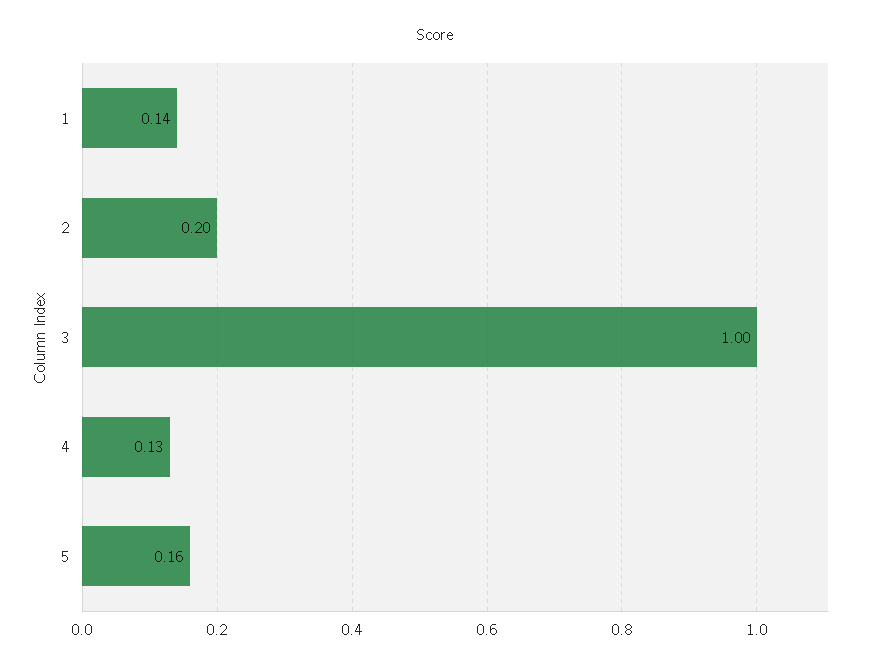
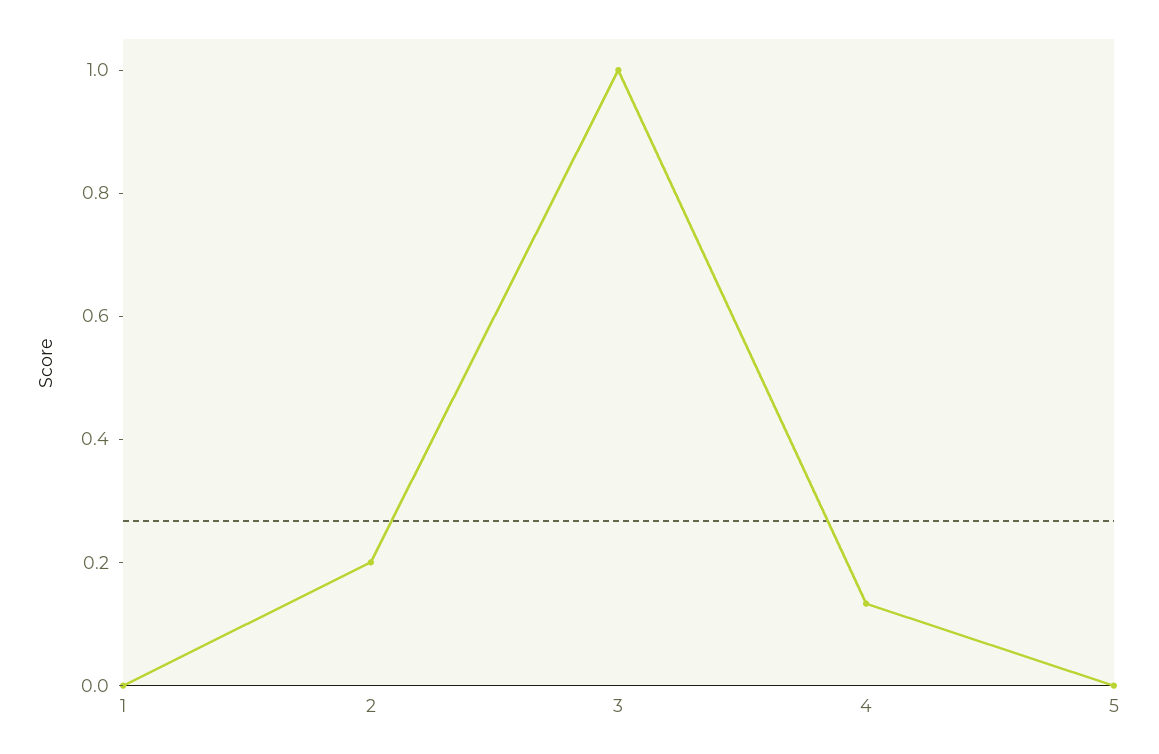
  {
-   "1": 0.14,
+   "1": 0,
    "2": 0.2,
    "3": 1,
    "4": 0.13,
-   "5": 0.16
+   "5": 0
  }

